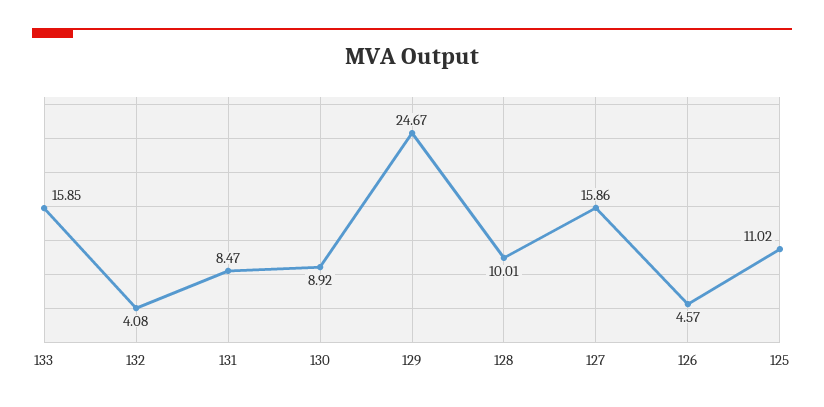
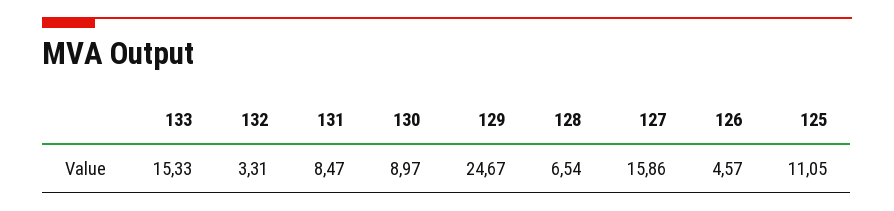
  {
-   "133": 15.85,
+   "133": 15.33,
-   "132": 4.08,
+   "132": 3.31,
    "131": 8.47,
-   "130": 8.92,
+   "130": 8.97,
    "129": 24.67,
-   "128": 10.01,
+   "128": 6.54,
    "127": 15.86,
    "126": 4.57,
-   "125": 11.02
+   "125": 11.05
  }

